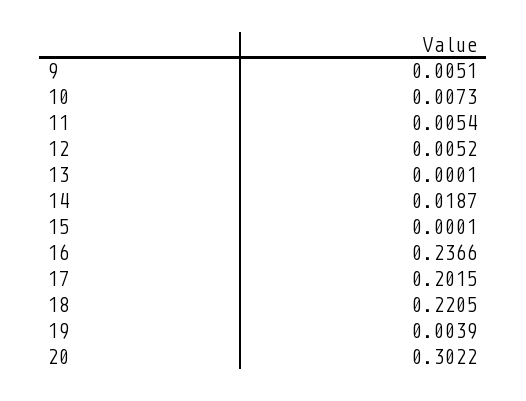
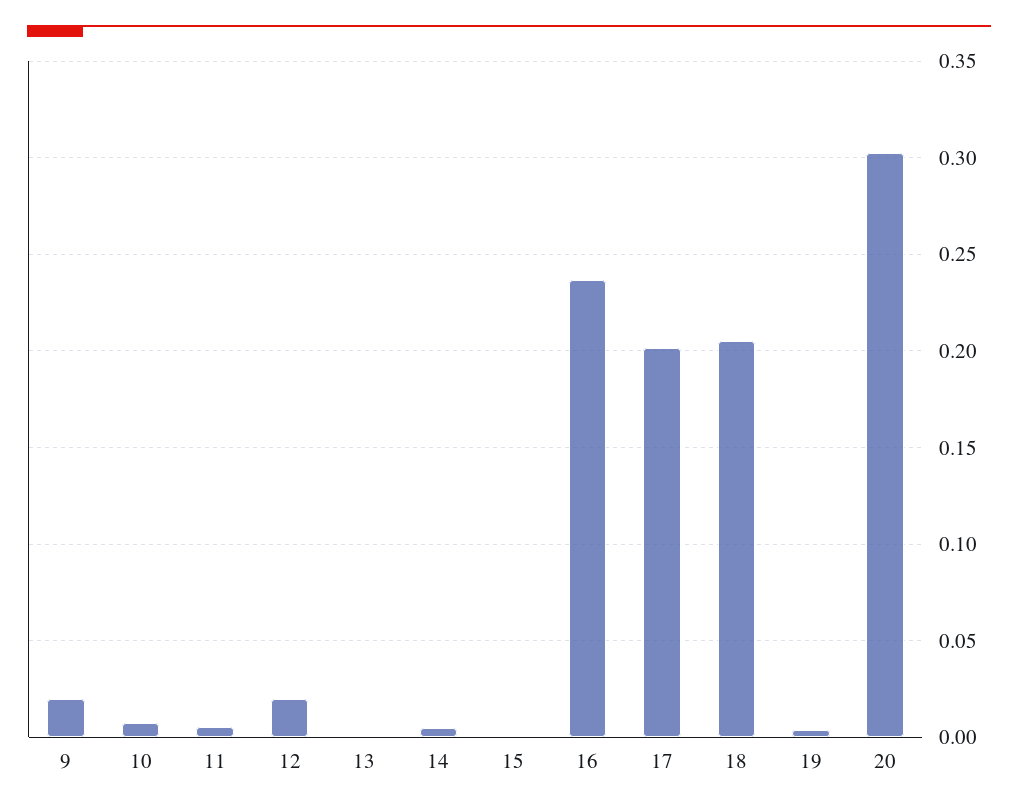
  {
-   "9": 0.0051,
+   "9": 0.02,
    "10": 0.0073,
    "11": 0.0054,
-   "12": 0.0052,
+   "12": 0.02,
    "13": 0.0001,
-   "14": 0.0187,
+   "14": 0.005,
    "15": 0.0001,
    "16": 0.2366,
    "17": 0.2015,
-   "18": 0.2205,
+   "18": 0.205,
    "19": 0.0039,
    "20": 0.3022
  }

